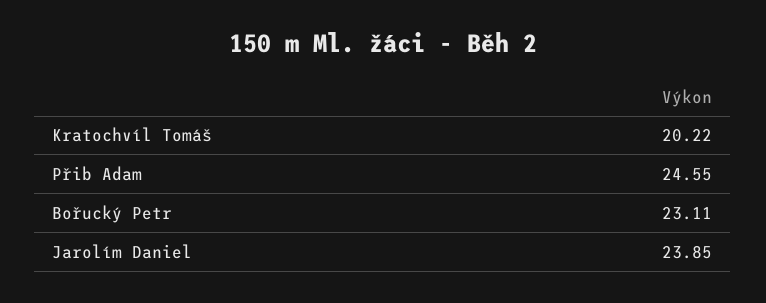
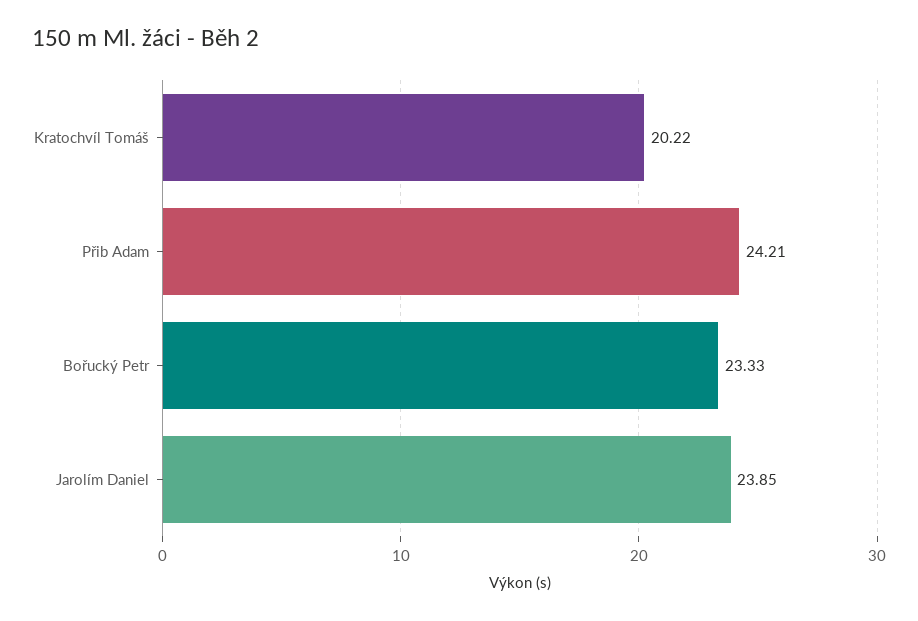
  {
    "Kratochvíl Tomáš": 20.22,
-   "Přib Adam": 24.55,
+   "Přib Adam": 24.21,
-   "Bořucký Petr": 23.11,
+   "Bořucký Petr": 23.33,
    "Jarolím Daniel": 23.85
  }

